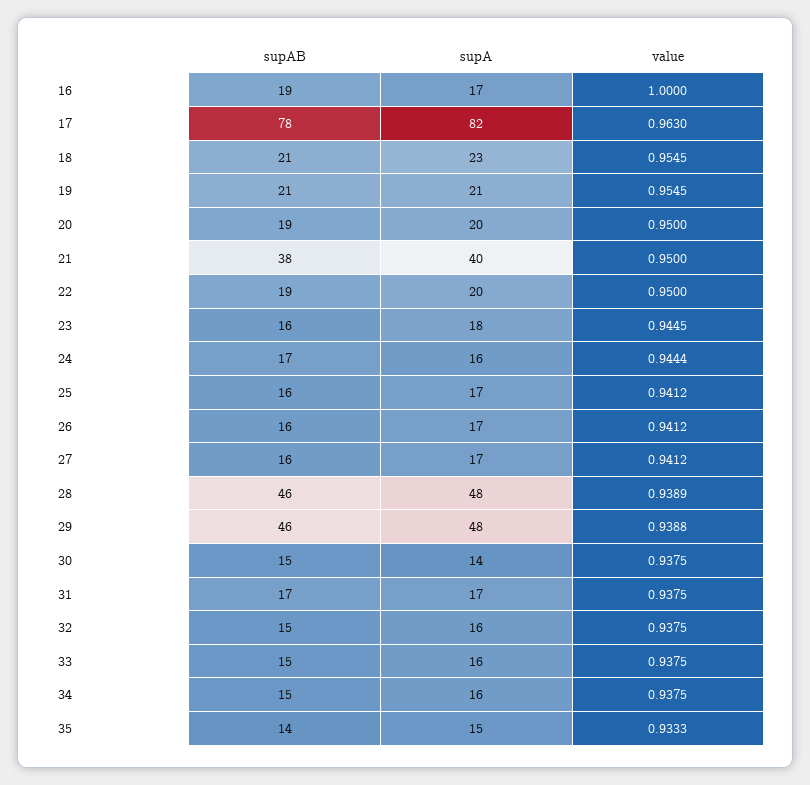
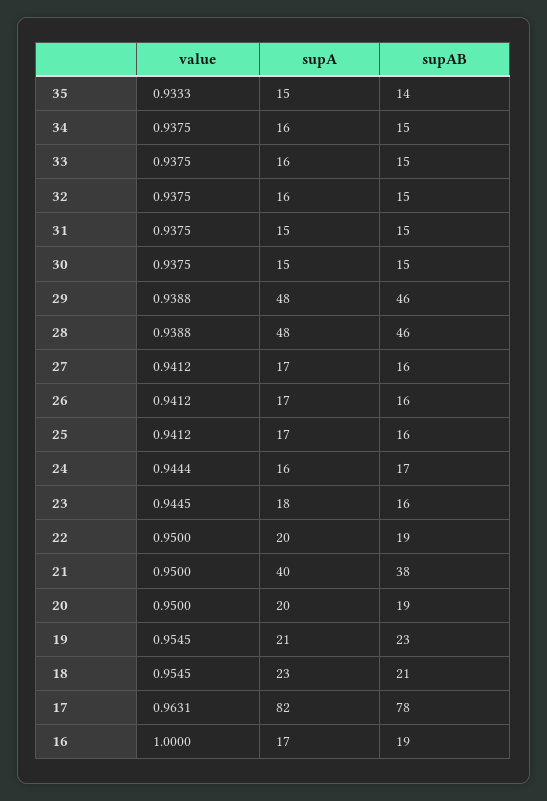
  {
    "supAB": {
      "16": 19,
      "17": 78,
      "18": 21,
-     "19": 21,
+     "19": 23,
      "20": 19,
      "21": 38,
      "22": 19,
      "23": 16,
      "24": 17,
      "25": 16,
      "26": 16,
      "27": 16,
      "28": 46,
      "29": 46,
      "30": 15,
-     "31": 17,
+     "31": 15,
      "32": 15,
      "33": 15,
      "34": 15,
      "35": 14
    },
    "supA": {
      "16": 17,
      "17": 82,
      "18": 23,
      "19": 21,
      "20": 20,
      "21": 40,
      "22": 20,
      "23": 18,
      "24": 16,
      "25": 17,
      "26": 17,
      "27": 17,
      "28": 48,
      "29": 48,
-     "30": 14,
+     "30": 15,
-     "31": 17,
+     "31": 15,
      "32": 16,
      "33": 16,
      "34": 16,
      "35": 15
    },
    "value": {
      "16": 1,
-     "17": 0.963,
+     "17": 0.9631,
      "18": 0.9545,
      "19": 0.9545,
      "20": 0.95,
      "21": 0.95,
      "22": 0.95,
      "23": 0.9445,
      "24": 0.9444,
      "25": 0.9412,
      "26": 0.9412,
      "27": 0.9412,
-     "28": 0.9389,
+     "28": 0.9388,
      "29": 0.9388,
      "30": 0.9375,
      "31": 0.9375,
      "32": 0.9375,
      "33": 0.9375,
      "34": 0.9375,
      "35": 0.9333
    }
  }

